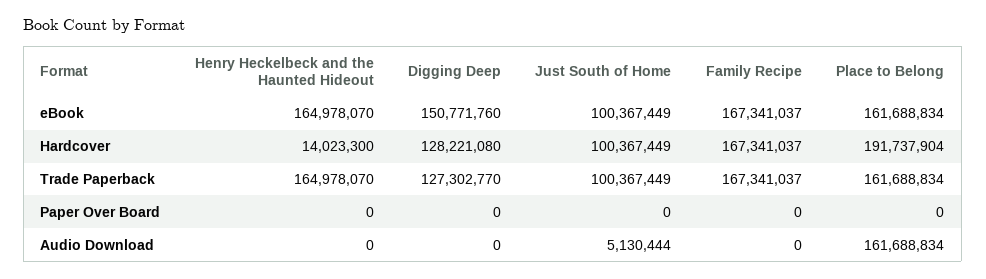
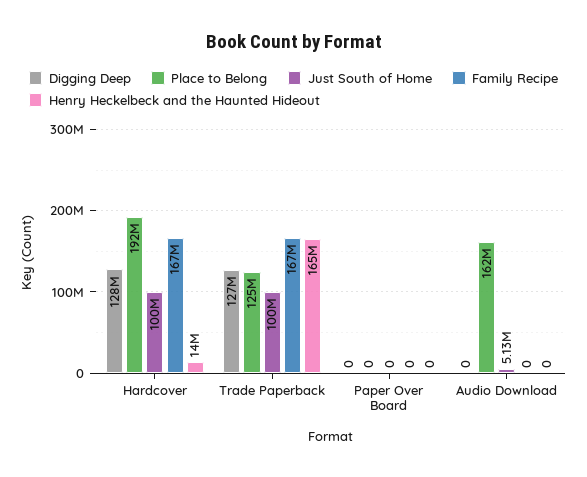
  {
    "Henry Heckelbeck and the Haunted Hideout": {
-     "eBook": 164978070,
      "Hardcover": 14023300,
      "Trade Paperback": 164978070,
      "Paper Over Board": 0,
      "Audio Download": 0
    },
    "Digging Deep": {
-     "eBook": 150771760,
      "Hardcover": 128221080,
      "Trade Paperback": 127302770,
      "Paper Over Board": 0,
      "Audio Download": 0
    },
    "Just South of Home": {
-     "eBook": 100367449,
      "Hardcover": 100367449,
      "Trade Paperback": 100367449,
      "Paper Over Board": 0,
      "Audio Download": 5130444
    },
    "Family Recipe": {
-     "eBook": 167341037,
      "Hardcover": 167341037,
      "Trade Paperback": 167341037,
      "Paper Over Board": 0,
      "Audio Download": 0
    },
    "Place to Belong": {
-     "eBook": 161688834,
      "Hardcover": 191737904,
-     "Trade Paperback": 161688834,
+     "Trade Paperback": 125000000,
      "Paper Over Board": 0,
      "Audio Download": 161688834
    }
  }

